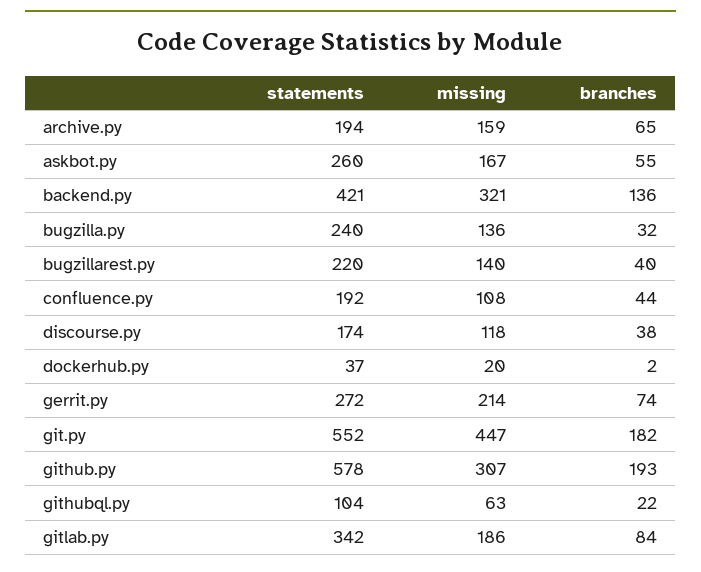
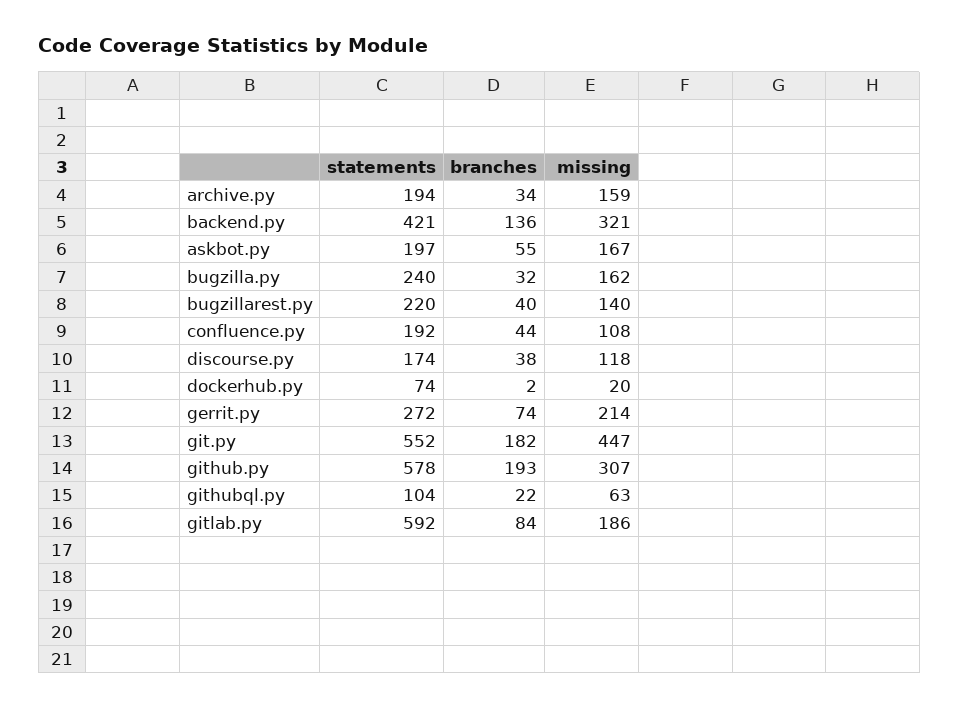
  {
    "statements": {
      "archive.py": 194,
-     "askbot.py": 260,
+     "askbot.py": 197,
      "backend.py": 421,
      "bugzilla.py": 240,
      "bugzillarest.py": 220,
      "confluence.py": 192,
      "discourse.py": 174,
-     "dockerhub.py": 37,
+     "dockerhub.py": 74,
      "gerrit.py": 272,
      "git.py": 552,
      "github.py": 578,
      "githubql.py": 104,
-     "gitlab.py": 342
+     "gitlab.py": 592
    },
    "missing": {
      "archive.py": 159,
      "askbot.py": 167,
      "backend.py": 321,
-     "bugzilla.py": 136,
+     "bugzilla.py": 162,
      "bugzillarest.py": 140,
      "confluence.py": 108,
      "discourse.py": 118,
      "dockerhub.py": 20,
      "gerrit.py": 214,
      "git.py": 447,
      "github.py": 307,
      "githubql.py": 63,
      "gitlab.py": 186
    },
    "branches": {
-     "archive.py": 65,
+     "archive.py": 34,
      "askbot.py": 55,
      "backend.py": 136,
      "bugzilla.py": 32,
      "bugzillarest.py": 40,
      "confluence.py": 44,
      "discourse.py": 38,
      "dockerhub.py": 2,
      "gerrit.py": 74,
      "git.py": 182,
      "github.py": 193,
      "githubql.py": 22,
      "gitlab.py": 84
    }
  }

